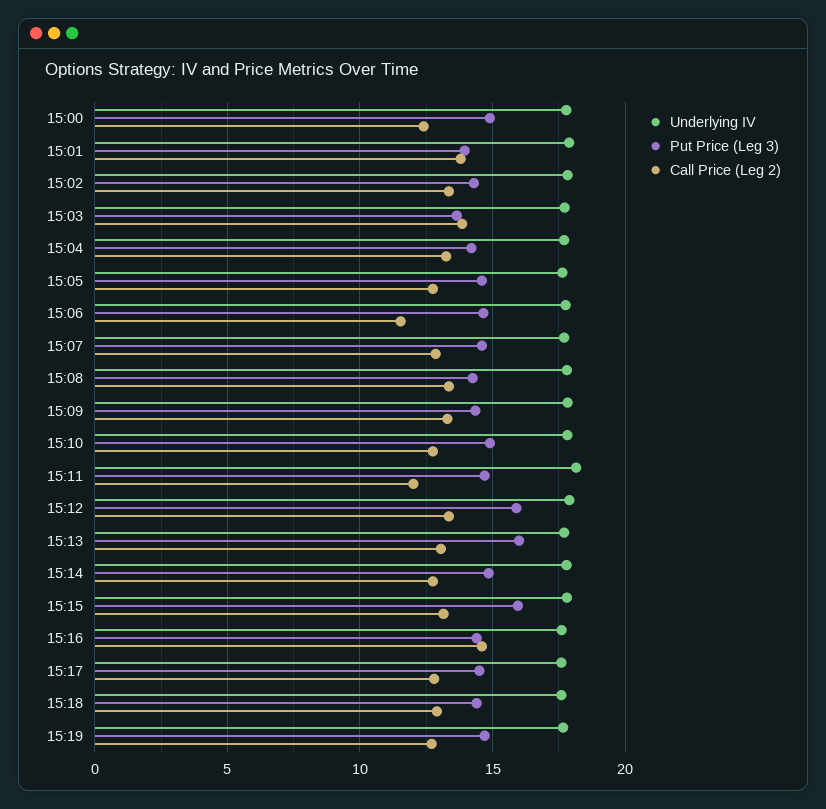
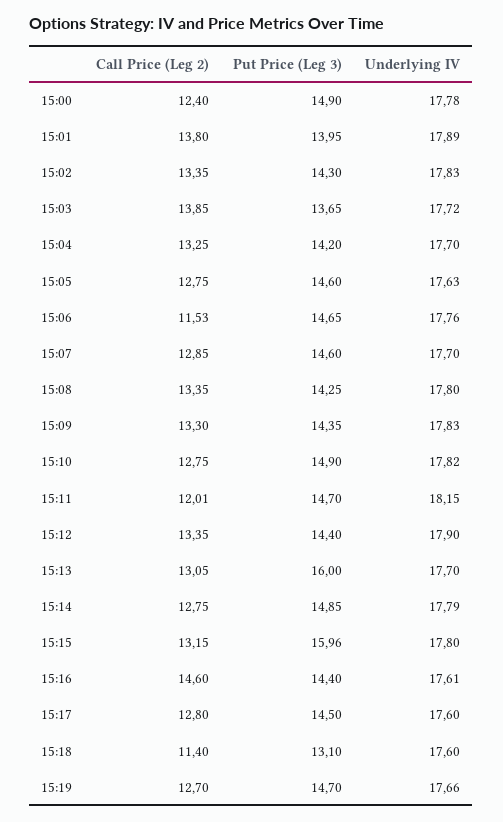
  {
    "Underlying IV": {
      "15:00": 17.78,
      "15:01": 17.89,
      "15:02": 17.83,
      "15:03": 17.72,
      "15:04": 17.7,
      "15:05": 17.63,
      "15:06": 17.76,
      "15:07": 17.7,
      "15:08": 17.8,
      "15:09": 17.83,
      "15:10": 17.82,
      "15:11": 18.15,
      "15:12": 17.9,
      "15:13": 17.7,
      "15:14": 17.79,
      "15:15": 17.8,
      "15:16": 17.61,
      "15:17": 17.6,
      "15:18": 17.6,
      "15:19": 17.66
    },
    "Put Price (Leg 3)": {
      "15:00": 14.9,
      "15:01": 13.95,
      "15:02": 14.3,
      "15:03": 13.65,
      "15:04": 14.2,
      "15:05": 14.6,
      "15:06": 14.65,
      "15:07": 14.6,
      "15:08": 14.25,
      "15:09": 14.35,
      "15:10": 14.9,
      "15:11": 14.7,
-     "15:12": 16,
+     "15:12": 14.4,
      "15:13": 16,
      "15:14": 14.85,
      "15:15": 15.96,
      "15:16": 14.4,
      "15:17": 14.5,
-     "15:18": 14.5,
+     "15:18": 13.1,
      "15:19": 14.7
    },
    "Call Price (Leg 2)": {
      "15:00": 12.4,
      "15:01": 13.8,
      "15:02": 13.35,
      "15:03": 13.85,
      "15:04": 13.25,
      "15:05": 12.75,
      "15:06": 11.53,
      "15:07": 12.85,
      "15:08": 13.35,
      "15:09": 13.3,
      "15:10": 12.75,
      "15:11": 12.01,
      "15:12": 13.35,
      "15:13": 13.05,
      "15:14": 12.75,
      "15:15": 13.15,
      "15:16": 14.6,
      "15:17": 12.8,
-     "15:18": 13,
+     "15:18": 11.4,
      "15:19": 12.7
    }
  }

